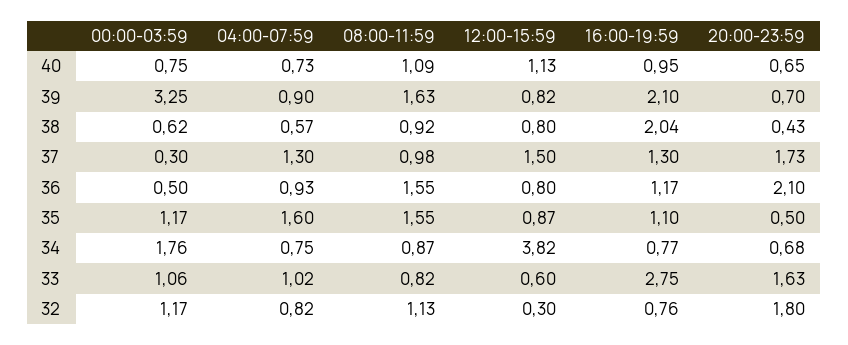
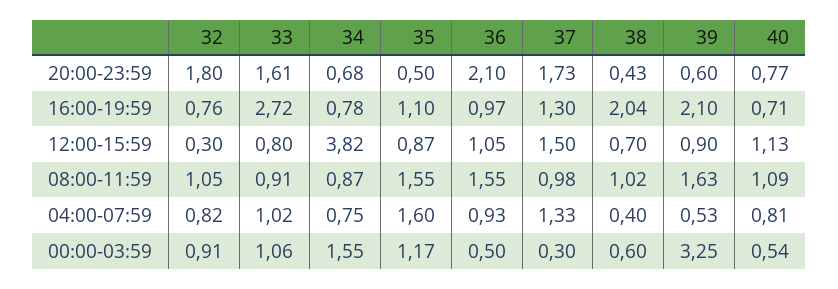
  {
    "00:00-03:59": {
-     "40": 0.75,
+     "40": 0.54,
      "39": 3.25,
-     "38": 0.62,
+     "38": 0.6,
      "37": 0.3,
      "36": 0.5,
      "35": 1.17,
-     "34": 1.76,
+     "34": 1.55,
      "33": 1.06,
-     "32": 1.17
+     "32": 0.91
    },
    "04:00-07:59": {
-     "40": 0.73,
+     "40": 0.81,
-     "39": 0.9,
+     "39": 0.53,
-     "38": 0.57,
+     "38": 0.4,
-     "37": 1.3,
+     "37": 1.33,
      "36": 0.93,
      "35": 1.6,
      "34": 0.75,
      "33": 1.02,
      "32": 0.82
    },
    "08:00-11:59": {
      "40": 1.09,
      "39": 1.63,
-     "38": 0.92,
+     "38": 1.02,
      "37": 0.98,
      "36": 1.55,
      "35": 1.55,
      "34": 0.87,
-     "33": 0.82,
+     "33": 0.91,
-     "32": 1.13
+     "32": 1.05
    },
    "12:00-15:59": {
      "40": 1.13,
-     "39": 0.82,
+     "39": 0.9,
-     "38": 0.8,
+     "38": 0.7,
      "37": 1.5,
-     "36": 0.8,
+     "36": 1.05,
      "35": 0.87,
      "34": 3.82,
-     "33": 0.6,
+     "33": 0.8,
      "32": 0.3
    },
    "16:00-19:59": {
-     "40": 0.95,
+     "40": 0.71,
      "39": 2.1,
      "38": 2.04,
      "37": 1.3,
-     "36": 1.17,
+     "36": 0.97,
      "35": 1.1,
-     "34": 0.77,
+     "34": 0.78,
-     "33": 2.75,
+     "33": 2.72,
      "32": 0.76
    },
    "20:00-23:59": {
-     "40": 0.65,
+     "40": 0.77,
-     "39": 0.7,
+     "39": 0.6,
      "38": 0.43,
      "37": 1.73,
      "36": 2.1,
      "35": 0.5,
      "34": 0.68,
-     "33": 1.63,
+     "33": 1.61,
      "32": 1.8
    }
  }

